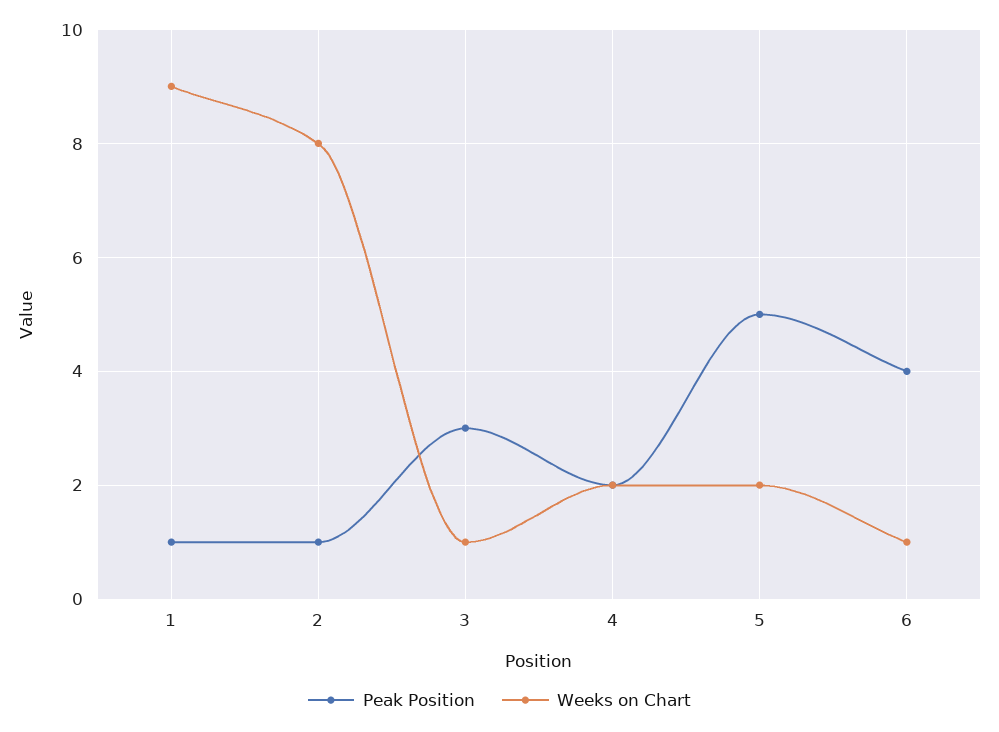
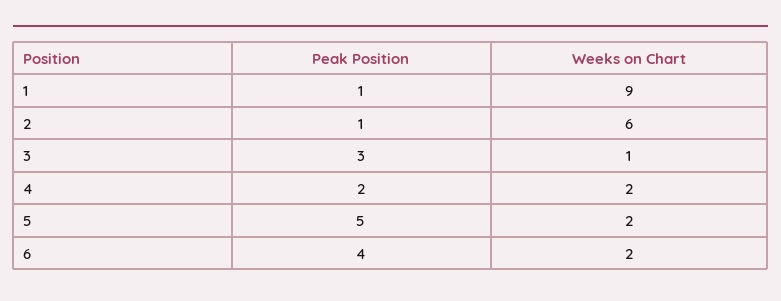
  {
    "Peak Position": {
      "1": 1,
      "2": 1,
      "3": 3,
      "4": 2,
      "5": 5,
      "6": 4
    },
    "Weeks on Chart": {
      "1": 9,
-     "2": 8,
+     "2": 6,
      "3": 1,
      "4": 2,
      "5": 2,
-     "6": 1
+     "6": 2
    }
  }

